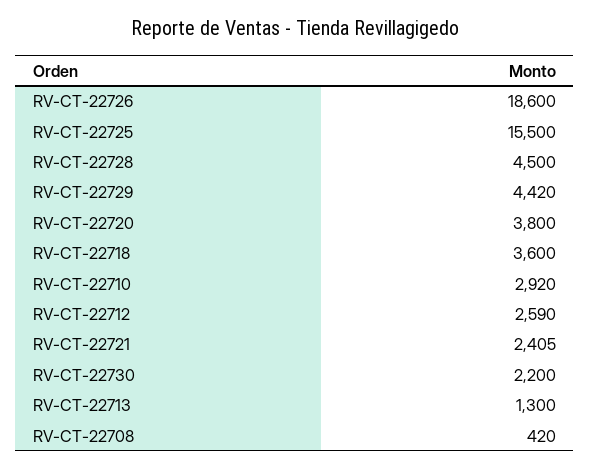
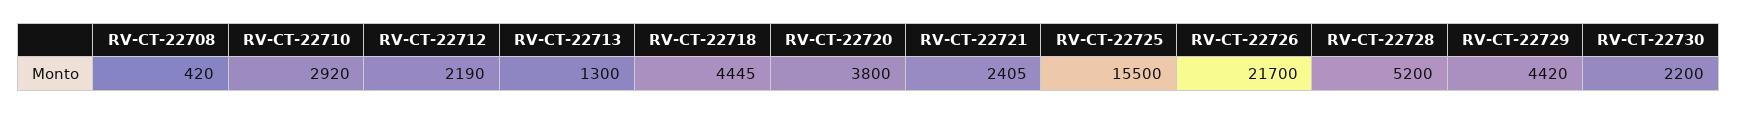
  {
-   "RV-CT-22726": 18600,
+   "RV-CT-22726": 21700,
    "RV-CT-22725": 15500,
-   "RV-CT-22728": 4500,
+   "RV-CT-22728": 5200,
    "RV-CT-22729": 4420,
    "RV-CT-22720": 3800,
-   "RV-CT-22718": 3600,
+   "RV-CT-22718": 4445,
    "RV-CT-22710": 2920,
-   "RV-CT-22712": 2590,
+   "RV-CT-22712": 2190,
    "RV-CT-22721": 2405,
    "RV-CT-22730": 2200,
    "RV-CT-22713": 1300,
    "RV-CT-22708": 420
  }

